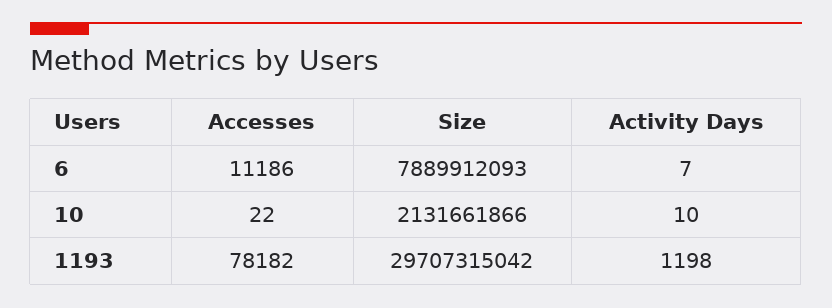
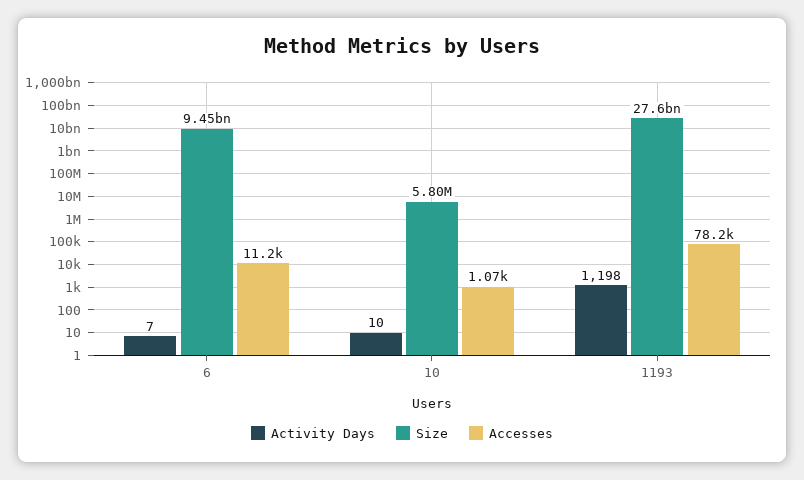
  {
    "Accesses": {
      "6": 11186,
-     "10": 22,
+     "10": 1070,
      "1193": 78182
    },
    "Size": {
-     "6": 7889912093,
+     "6": 9450000000,
-     "10": 2131661866,
+     "10": 5800000,
-     "1193": 29707315042
+     "1193": 27600000000
    },
    "Activity Days": {
      "6": 7,
      "10": 10,
      "1193": 1198
    }
  }

